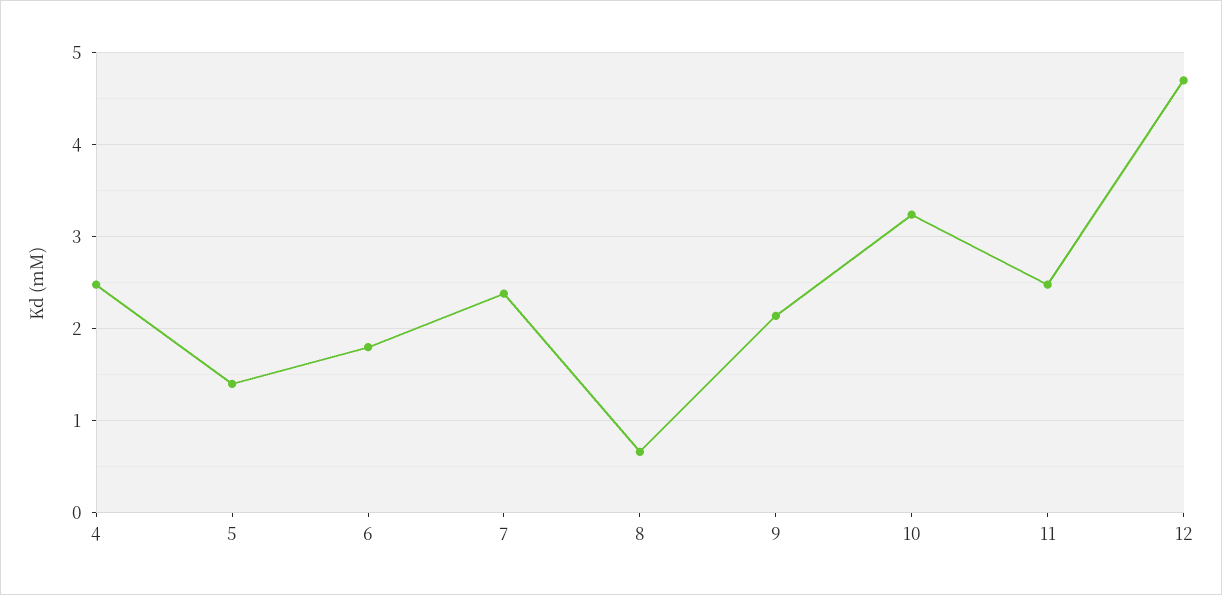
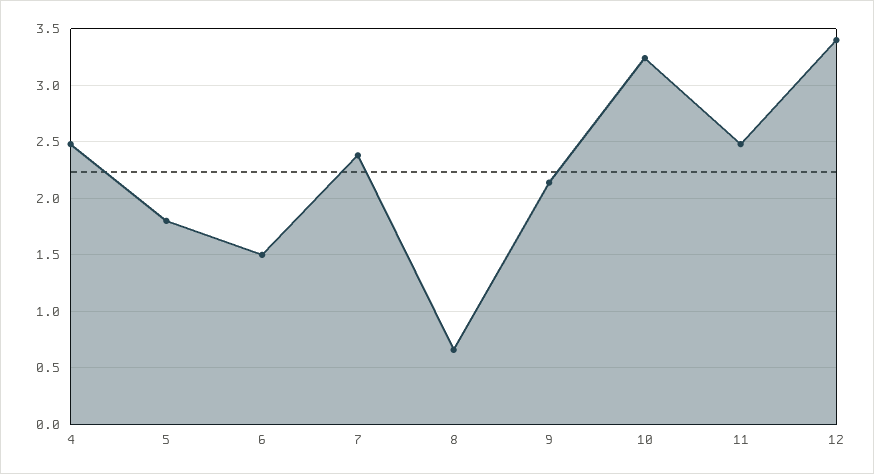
  {
    "4": 2.5,
-   "5": 1.4,
+   "5": 1.8,
-   "6": 1.8,
+   "6": 1.5,
    "7": 2.4,
    "8": 0.7,
    "9": 2.1,
    "10": 3.2,
    "11": 2.5,
-   "12": 4.7
+   "12": 3.4
  }

